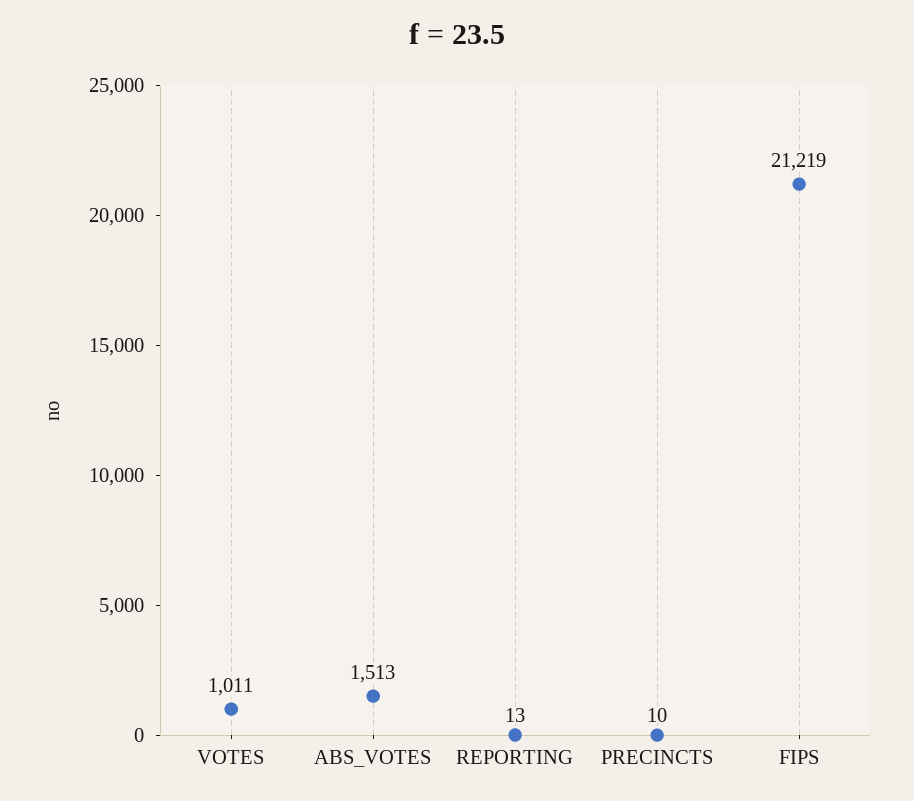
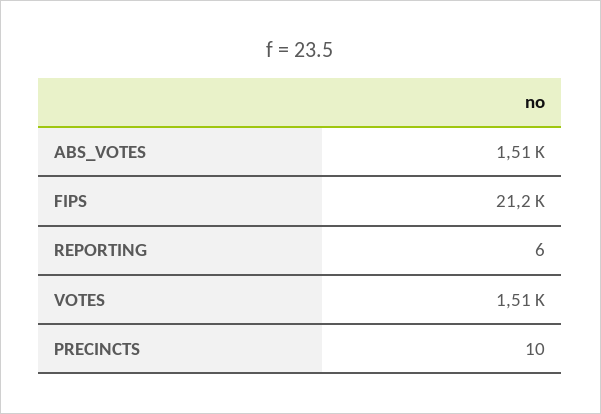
  {
-   "VOTES": 1011,
+   "VOTES": 1510,
    "ABS_VOTES": 1513,
-   "REPORTING": 13,
+   "REPORTING": 6,
    "PRECINCTS": 10,
    "FIPS": 21219
  }

